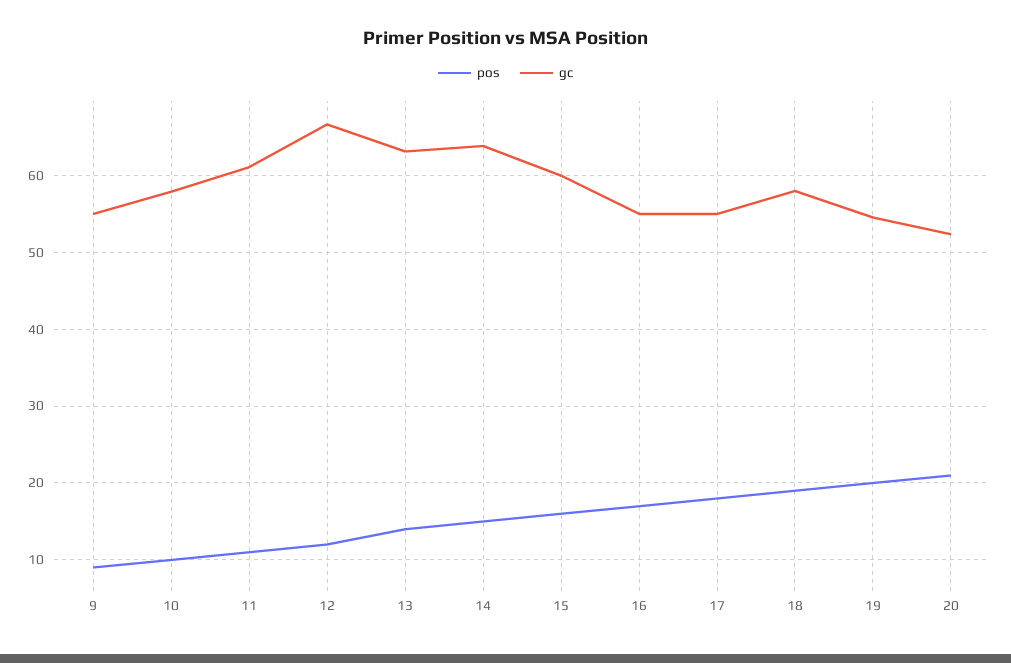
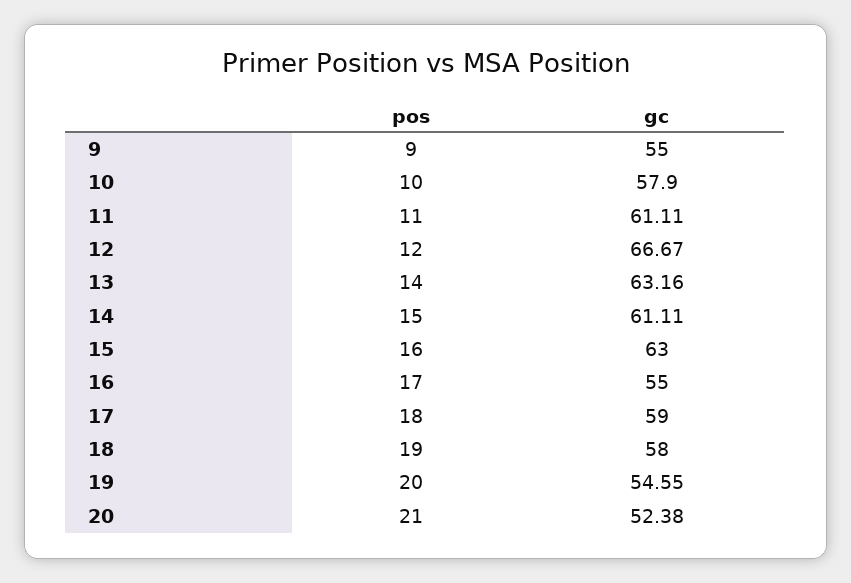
  {
    "pos": {
      "9": 9,
      "10": 10,
      "11": 11,
      "12": 12,
      "13": 14,
      "14": 15,
      "15": 16,
      "16": 17,
      "17": 18,
      "18": 19,
      "19": 20,
      "20": 21
    },
    "gc": {
      "9": 55,
      "10": 57.9,
      "11": 61.11,
      "12": 66.67,
      "13": 63.16,
-     "14": 64,
+     "14": 61.11,
-     "15": 60,
+     "15": 63,
      "16": 55,
-     "17": 55,
+     "17": 59,
      "18": 58,
      "19": 54.55,
      "20": 52.38
    }
  }

